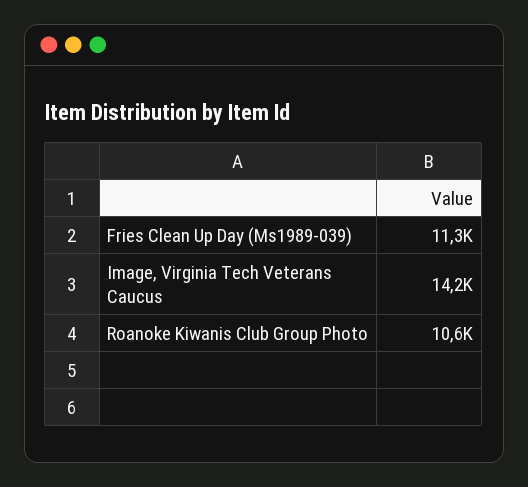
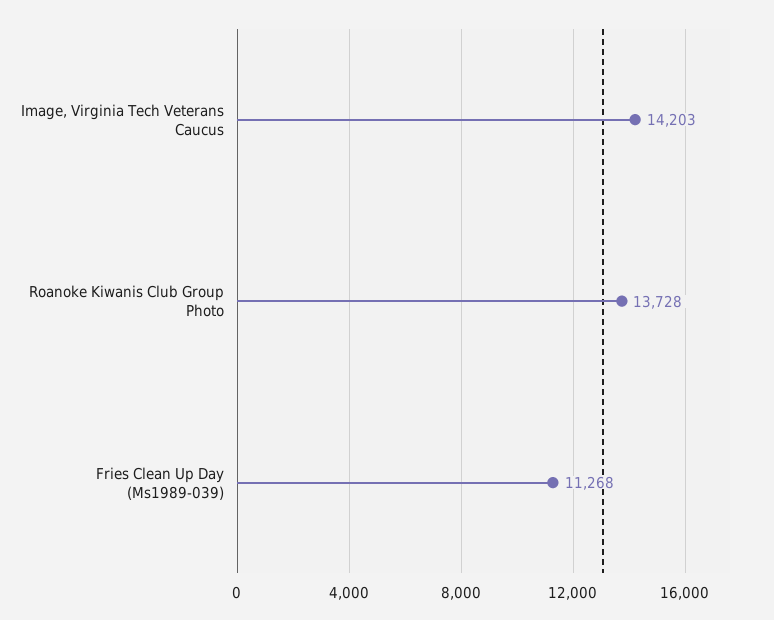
  {
    "Fries Clean Up Day (Ms1989-039)": 11268,
    "Image, Virginia Tech Veterans Caucus": 14203,
-   "Roanoke Kiwanis Club Group Photo": 10600
+   "Roanoke Kiwanis Club Group Photo": 13728
  }

